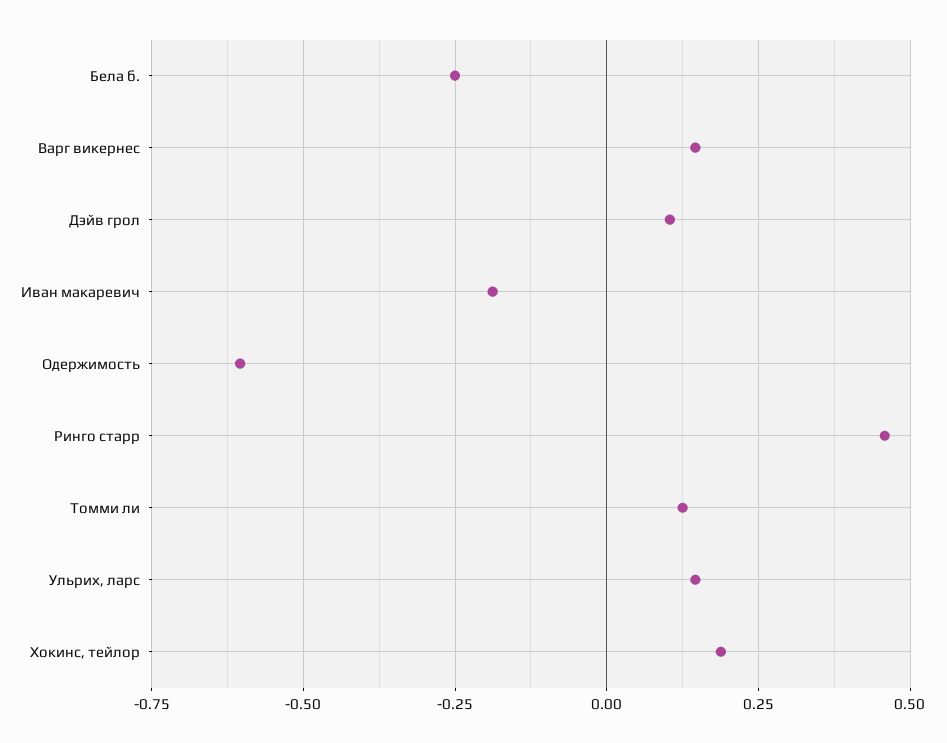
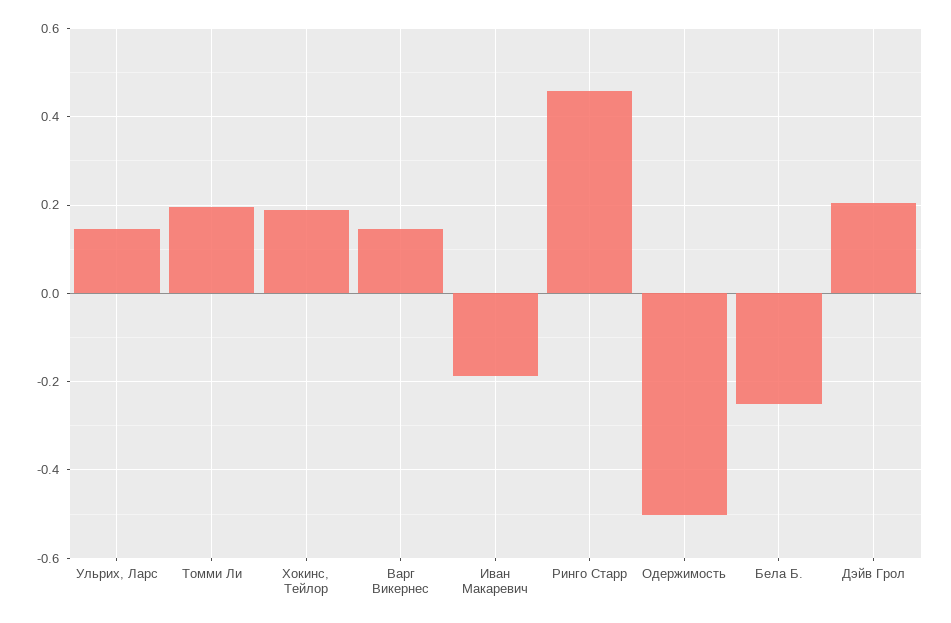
  {
    "Бела б.": -0.26,
    "Варг викернес": 0.14,
-   "Дэйв грол": 0.1,
+   "Дэйв грол": 0.2,
    "Иван макаревич": -0.18,
-   "Одержимость": -0.6,
+   "Одержимость": -0.5,
    "Ринго старр": 0.46,
-   "Томми ли": 0.125,
+   "Томми ли": 0.2,
    "Ульрих, ларс": 0.14,
    "Хокинс, тейлор": 0.18
  }

